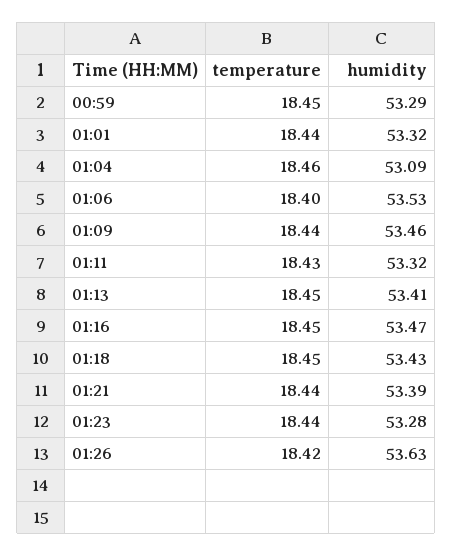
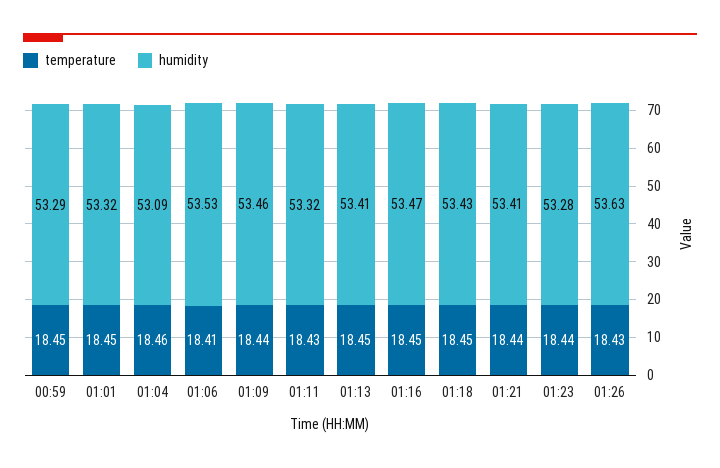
  {
    "temperature": {
      "00:59": 18.45,
-     "01:01": 18.44,
+     "01:01": 18.45,
      "01:04": 18.46,
-     "01:06": 18.4,
+     "01:06": 18.41,
      "01:09": 18.44,
      "01:11": 18.43,
      "01:13": 18.45,
      "01:16": 18.45,
      "01:18": 18.45,
      "01:21": 18.44,
      "01:23": 18.44,
-     "01:26": 18.42
+     "01:26": 18.43
    },
    "humidity": {
      "00:59": 53.29,
      "01:01": 53.32,
      "01:04": 53.09,
      "01:06": 53.53,
      "01:09": 53.46,
      "01:11": 53.32,
      "01:13": 53.41,
      "01:16": 53.47,
      "01:18": 53.43,
-     "01:21": 53.39,
+     "01:21": 53.41,
      "01:23": 53.28,
      "01:26": 53.63
    }
  }

